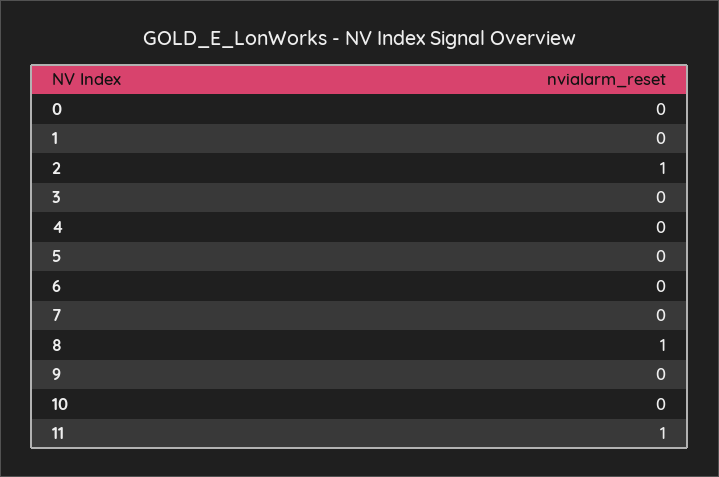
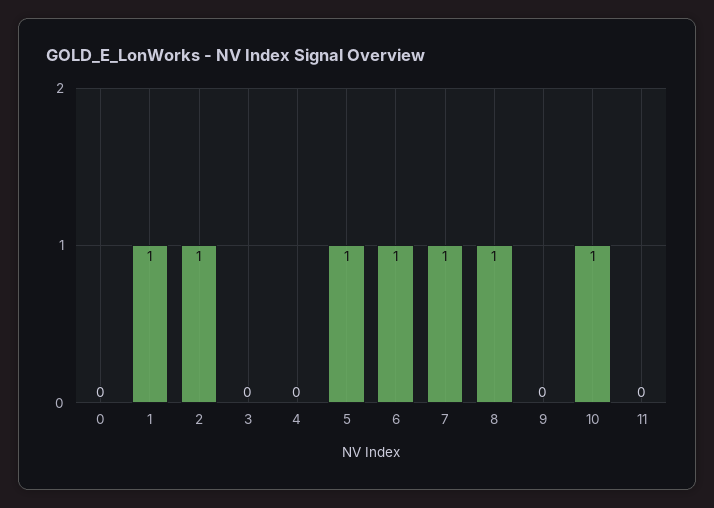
  {
    "0": 0,
-   "1": 0,
+   "1": 1,
    "2": 1,
    "3": 0,
    "4": 0,
-   "5": 0,
+   "5": 1,
-   "6": 0,
+   "6": 1,
-   "7": 0,
+   "7": 1,
    "8": 1,
    "9": 0,
-   "10": 0,
+   "10": 1,
-   "11": 1
+   "11": 0
  }

